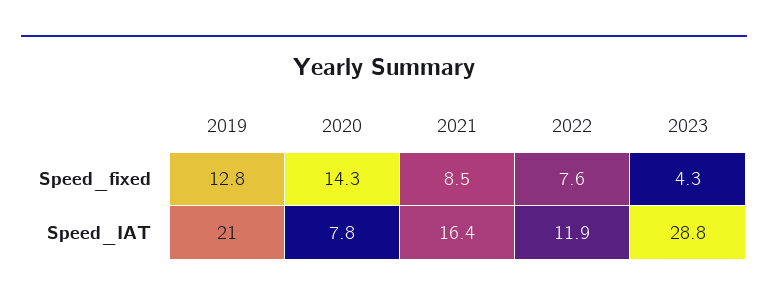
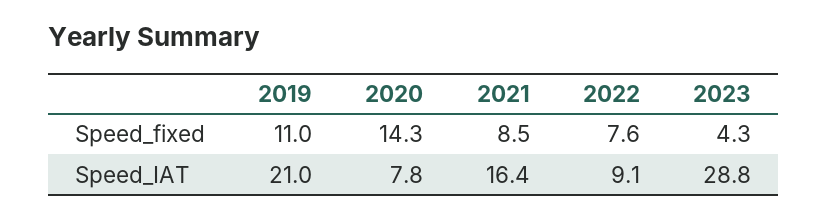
  {
    "2019": {
-     "Speed_fixed": 12.8,
+     "Speed_fixed": 11,
      "Speed_IAT": 21
    },
    "2020": {
      "Speed_fixed": 14.3,
      "Speed_IAT": 7.8
    },
    "2021": {
      "Speed_fixed": 8.5,
      "Speed_IAT": 16.4
    },
    "2022": {
      "Speed_fixed": 7.6,
-     "Speed_IAT": 11.9
+     "Speed_IAT": 9.1
    },
    "2023": {
      "Speed_fixed": 4.3,
      "Speed_IAT": 28.8
    }
  }

